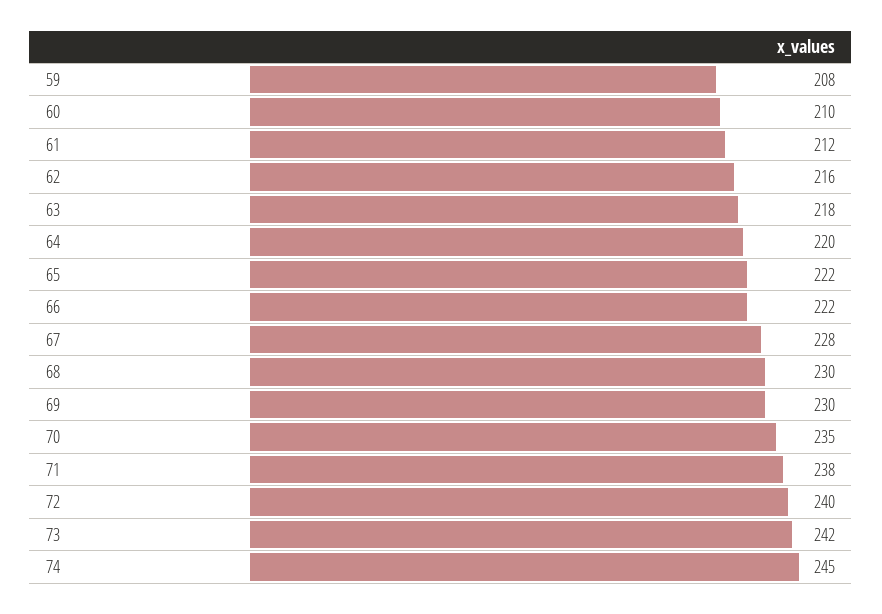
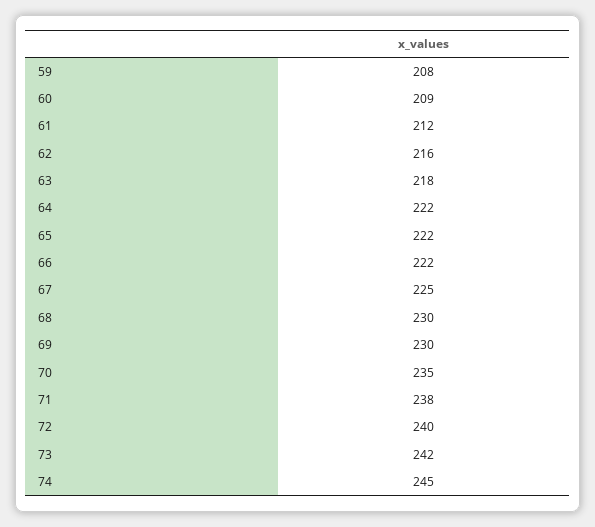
  {
    "59": 208,
-   "60": 210,
+   "60": 209,
    "61": 212,
    "62": 216,
    "63": 218,
-   "64": 220,
+   "64": 222,
    "65": 222,
    "66": 222,
-   "67": 228,
+   "67": 225,
    "68": 230,
    "69": 230,
    "70": 235,
    "71": 238,
    "72": 240,
    "73": 242,
    "74": 245
  }

